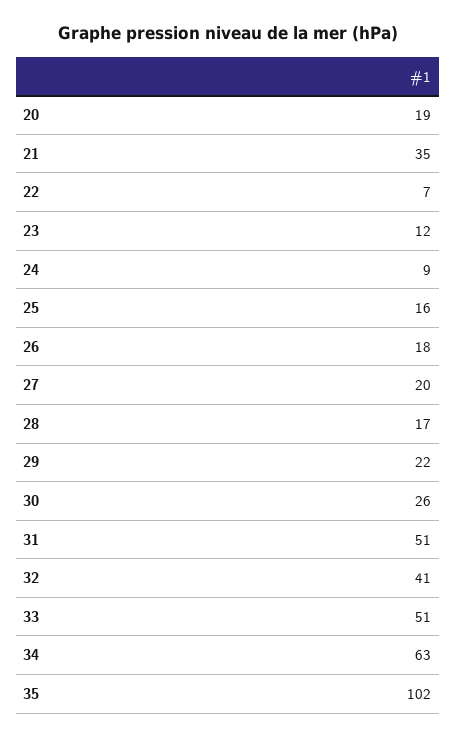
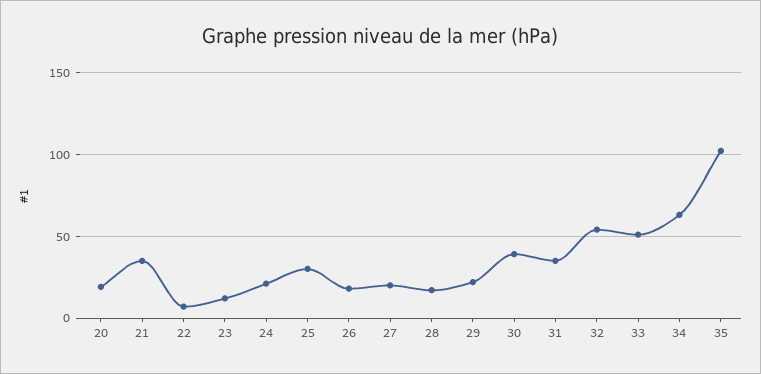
  {
    "20": 19,
    "21": 35,
    "22": 7,
    "23": 12,
-   "24": 9,
+   "24": 20,
-   "25": 16,
+   "25": 30,
    "26": 18,
    "27": 20,
    "28": 17,
    "29": 22,
-   "30": 26,
+   "30": 40,
-   "31": 51,
+   "31": 35,
-   "32": 41,
+   "32": 55,
    "33": 51,
    "34": 63,
    "35": 102
  }

